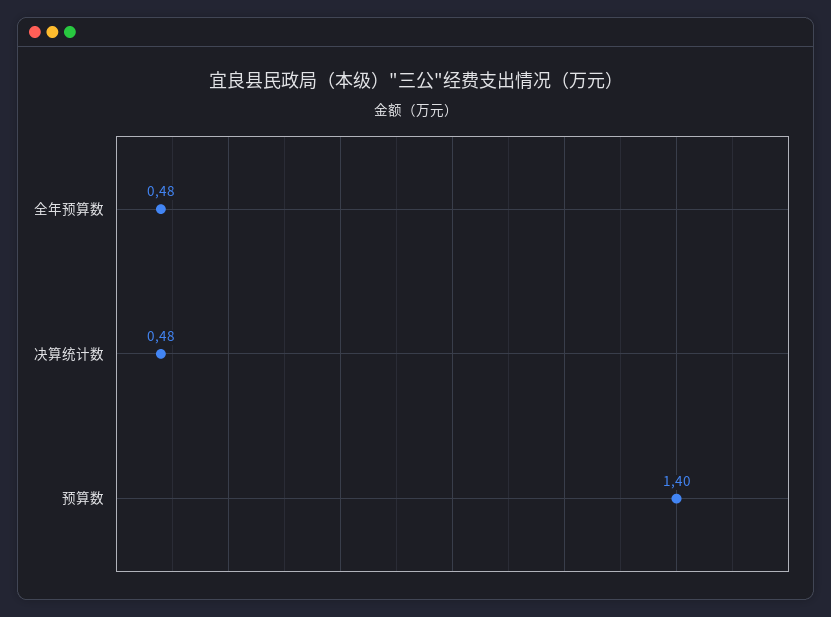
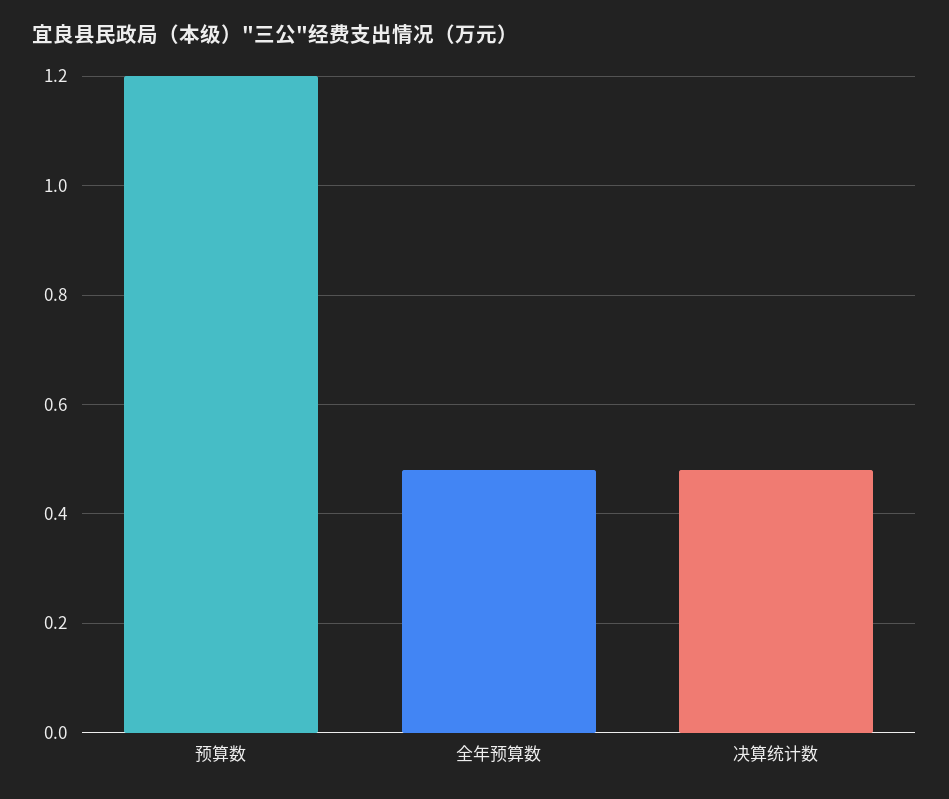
  {
    "全年预算数": 0.48,
    "决算统计数": 0.48,
-   "预算数": 1.4
+   "预算数": 1.2
  }

